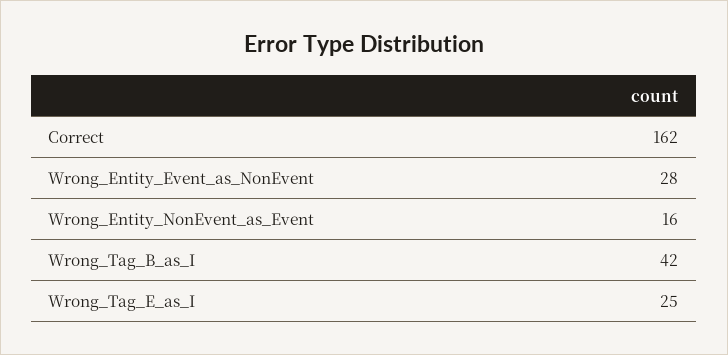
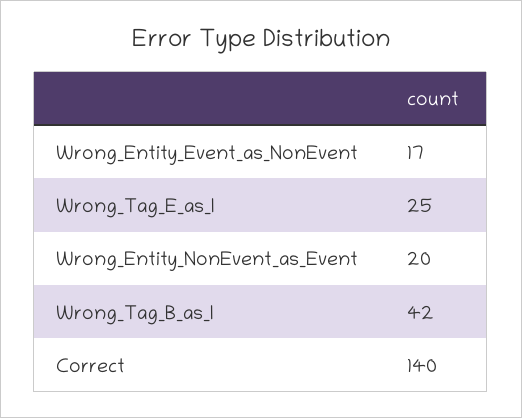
  {
-   "Correct": 162,
+   "Correct": 140,
-   "Wrong_Entity_Event_as_NonEvent": 28,
+   "Wrong_Entity_Event_as_NonEvent": 17,
-   "Wrong_Entity_NonEvent_as_Event": 16,
+   "Wrong_Entity_NonEvent_as_Event": 20,
    "Wrong_Tag_B_as_I": 42,
    "Wrong_Tag_E_as_I": 25
  }

